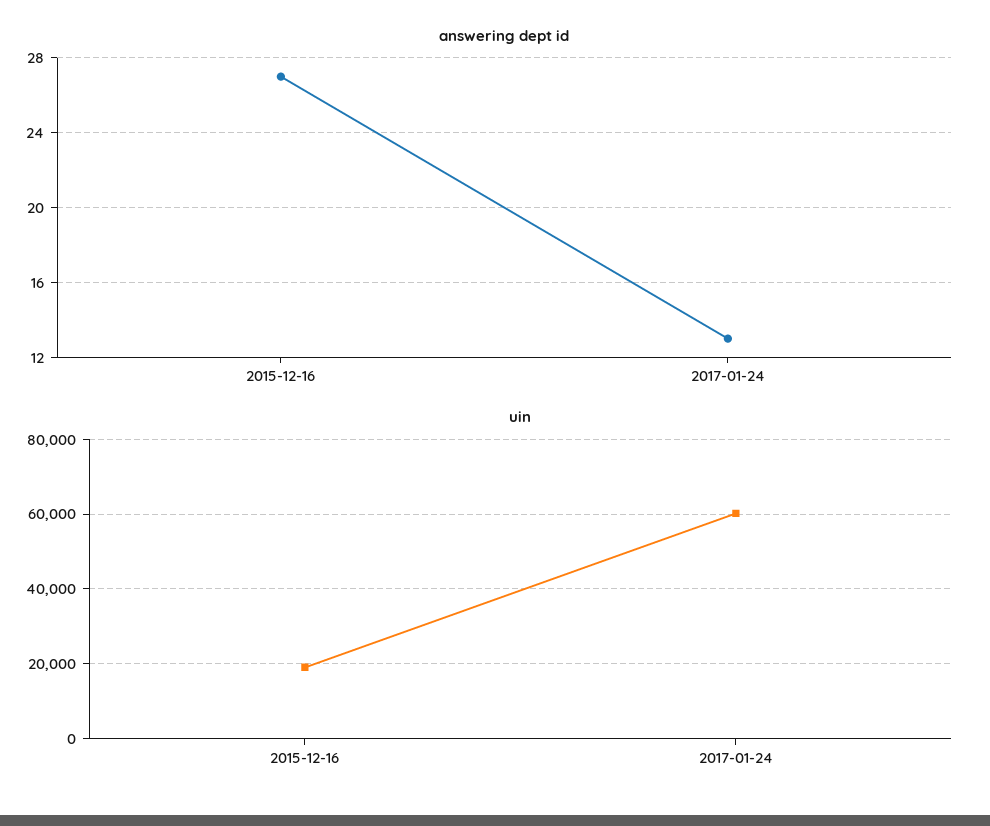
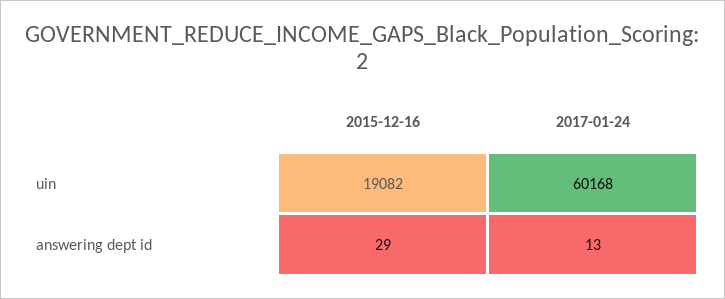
  {
    "answering dept id": {
-     "2015-12-16": 27,
+     "2015-12-16": 29,
      "2017-01-24": 13
    },
    "uin": {
      "2015-12-16": 19082,
      "2017-01-24": 60168
    }
  }

